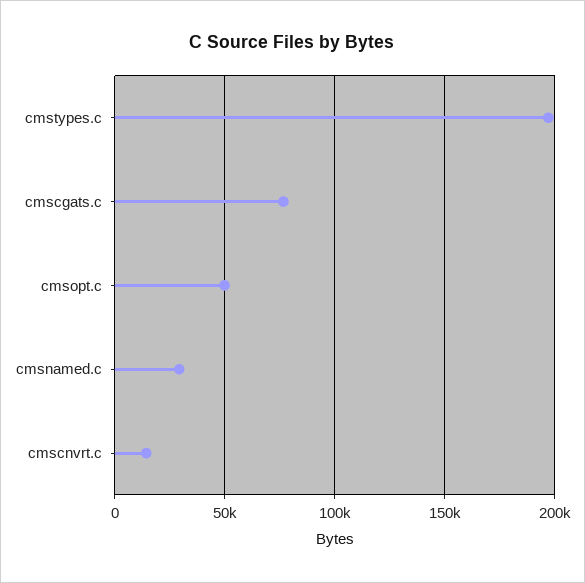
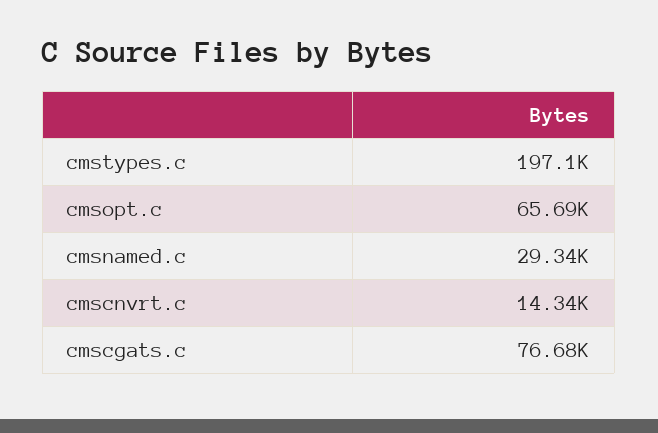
  {
    "cmstypes.c": 197100,
    "cmscgats.c": 76680,
-   "cmsopt.c": 50000,
+   "cmsopt.c": 65690,
    "cmsnamed.c": 29340,
    "cmscnvrt.c": 14340
  }

